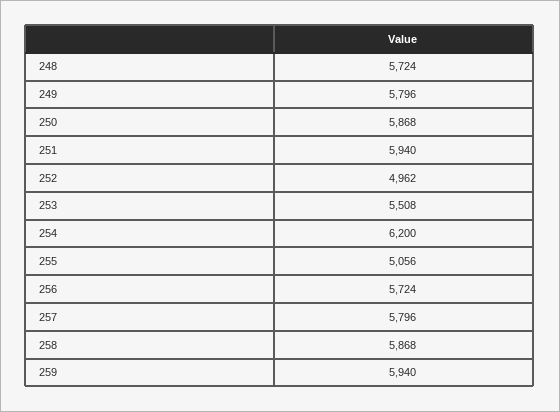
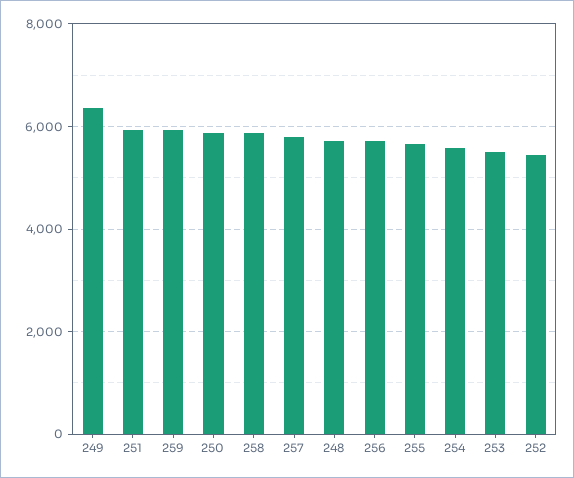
  {
    "248": 5724,
-   "249": 5796,
+   "249": 6400,
    "250": 5868,
    "251": 5940,
-   "252": 4962,
+   "252": 5400,
    "253": 5508,
-   "254": 6200,
+   "254": 5600,
-   "255": 5056,
+   "255": 5600,
    "256": 5724,
    "257": 5796,
    "258": 5868,
    "259": 5940
  }

